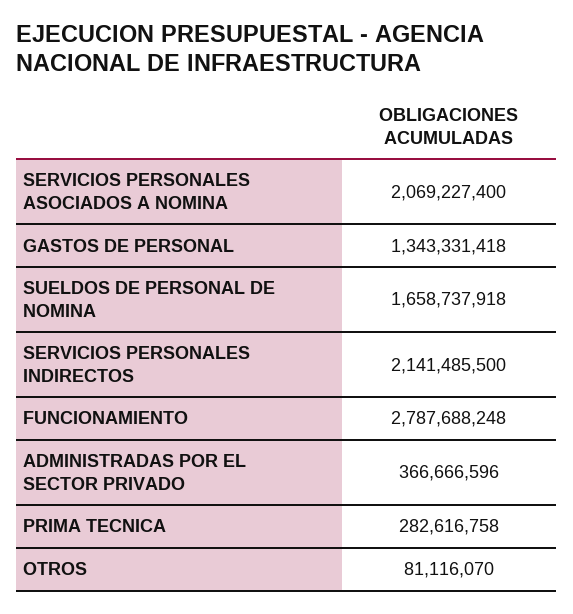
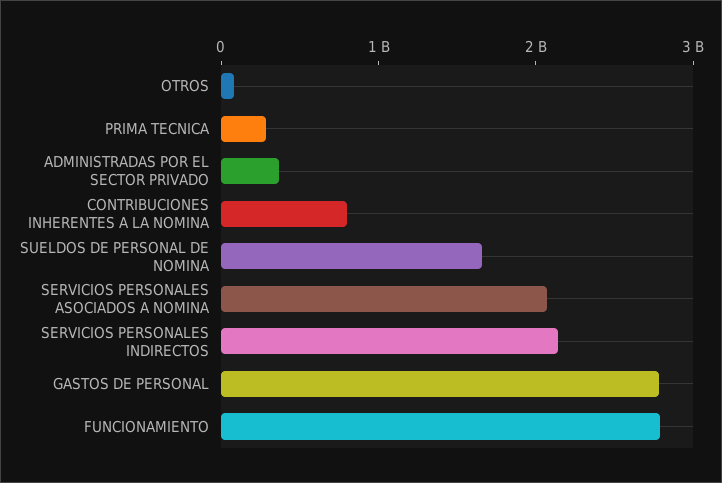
  {
    "SERVICIOS PERSONALES ASOCIADOS A NOMINA": 2069227400,
-   "GASTOS DE PERSONAL": 1343331418,
+   "GASTOS DE PERSONAL": 2800000000,
    "SUELDOS DE PERSONAL DE NOMINA": 1658737918,
    "SERVICIOS PERSONALES INDIRECTOS": 2141485500,
    "FUNCIONAMIENTO": 2787688248,
    "ADMINISTRADAS POR EL SECTOR PRIVADO": 366666596,
    "PRIMA TECNICA": 282616758,
-   "OTROS": 81116070
+   "OTROS": 81116070,
+   "CONTRIBUCIONES INHERENTES A LA NOMINA": 800000000
  }

